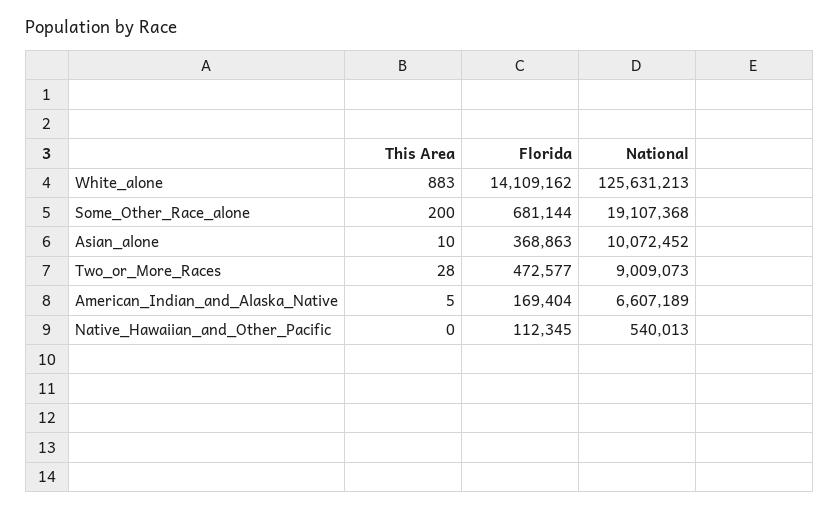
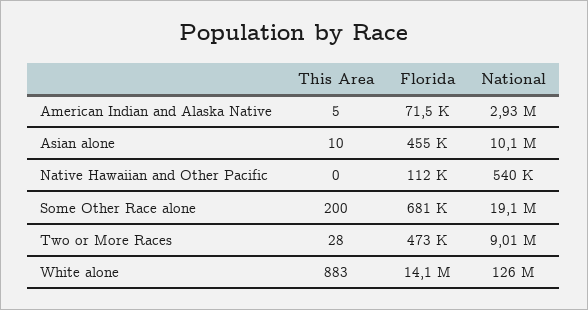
  {
    "This Area": {
      "White_alone": 883,
      "Some_Other_Race_alone": 200,
      "Asian_alone": 10,
      "Two_or_More_Races": 28,
      "American_Indian_and_Alaska_Native": 5,
      "Native_Hawaiian_and_Other_Pacific": 0
    },
    "Florida": {
      "White_alone": 14109162,
      "Some_Other_Race_alone": 681144,
-     "Asian_alone": 368863,
+     "Asian_alone": 455000,
      "Two_or_More_Races": 472577,
-     "American_Indian_and_Alaska_Native": 169404,
+     "American_Indian_and_Alaska_Native": 71500,
      "Native_Hawaiian_and_Other_Pacific": 112345
    },
    "National": {
      "White_alone": 125631213,
      "Some_Other_Race_alone": 19107368,
      "Asian_alone": 10072452,
      "Two_or_More_Races": 9009073,
-     "American_Indian_and_Alaska_Native": 6607189,
+     "American_Indian_and_Alaska_Native": 2930000,
      "Native_Hawaiian_and_Other_Pacific": 540013
    }
  }

